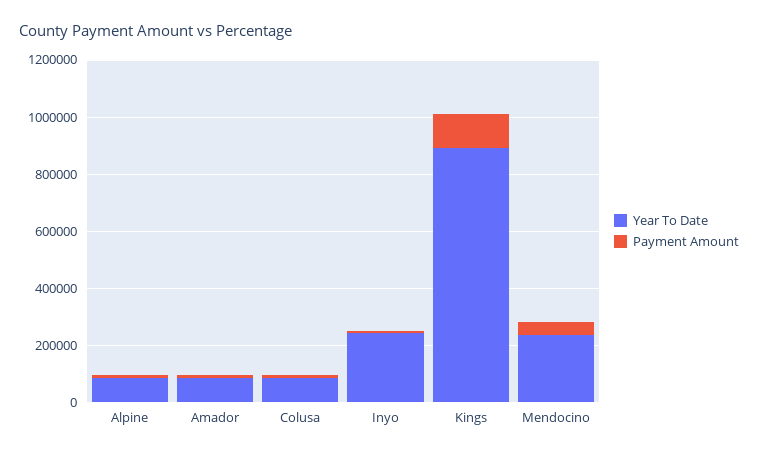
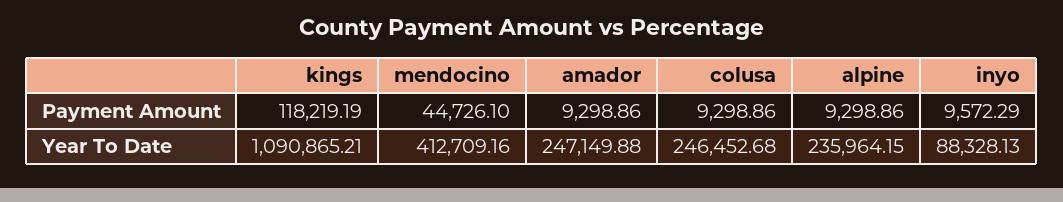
  {
    "Year To Date": {
-     "Alpine": 100000,
+     "Alpine": 235964.15,
-     "Amador": 100000,
+     "Amador": 247149.88,
-     "Colusa": 100000,
+     "Colusa": 246452.68,
-     "Inyo": 250000,
+     "Inyo": 88328.13,
-     "Kings": 900000,
+     "Kings": 1090865.21,
-     "Mendocino": 250000
+     "Mendocino": 412709.16
    },
    "Payment Amount": {
      "Alpine": 9298.86,
      "Amador": 9298.86,
      "Colusa": 9298.86,
      "Inyo": 9572.29,
      "Kings": 118219.19,
      "Mendocino": 44726.1
    }
  }

